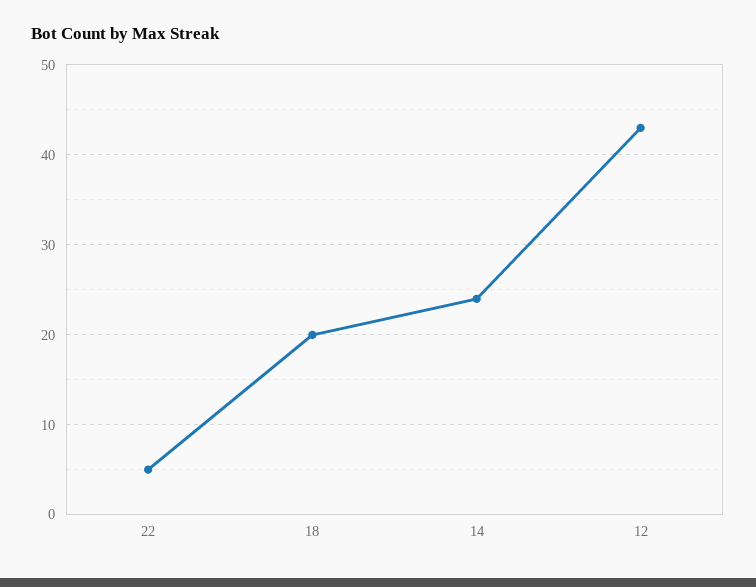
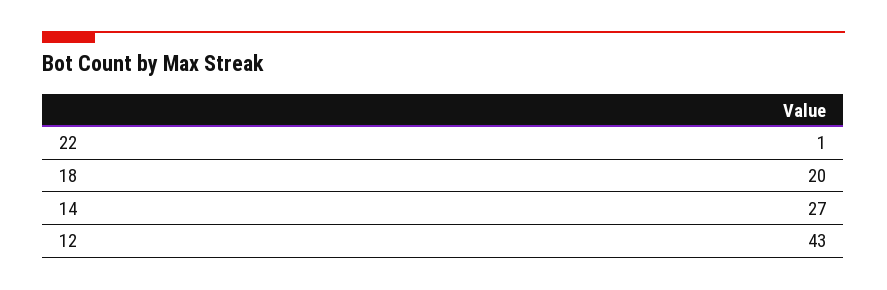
  {
-   "22": 5,
+   "22": 1,
    "18": 20,
-   "14": 24,
+   "14": 27,
    "12": 43
  }

